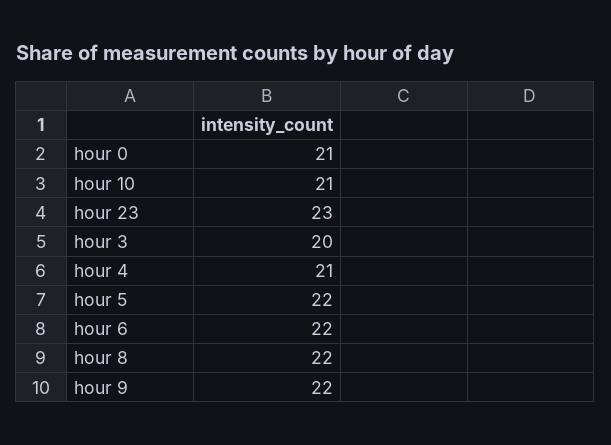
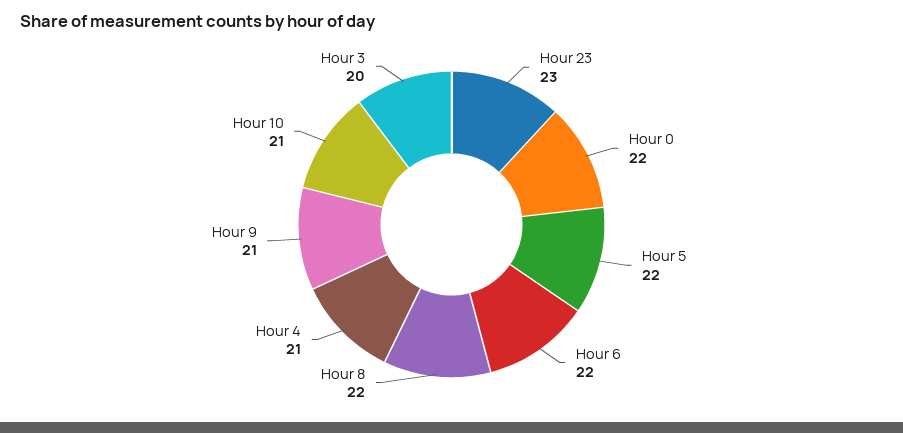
  {
-   "hour 0": 21,
+   "hour 0": 22,
    "hour 10": 21,
    "hour 23": 23,
    "hour 3": 20,
    "hour 4": 21,
    "hour 5": 22,
    "hour 6": 22,
    "hour 8": 22,
-   "hour 9": 22
+   "hour 9": 21
  }

